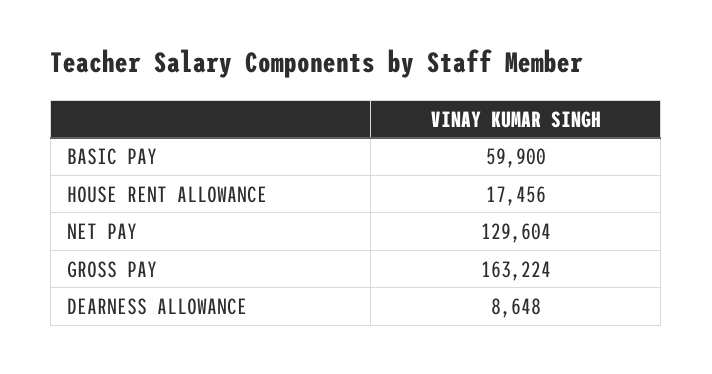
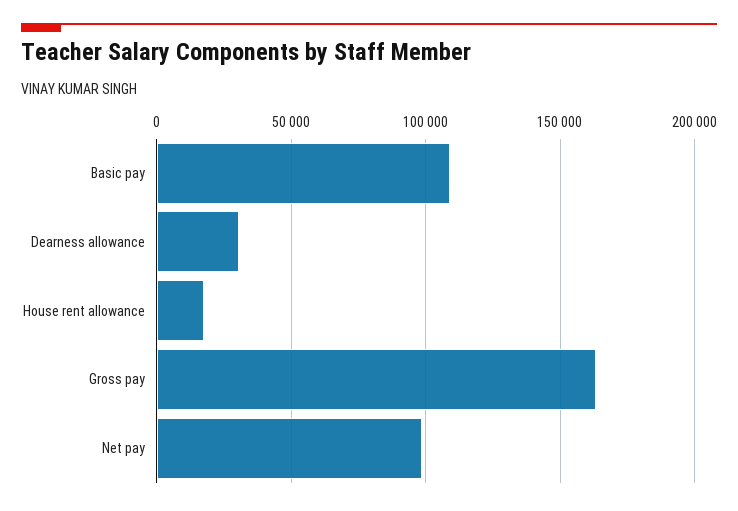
  {
-   "BASIC PAY": 59900,
+   "BASIC PAY": 110000,
    "HOUSE RENT ALLOWANCE": 17456,
-   "NET PAY": 129604,
+   "NET PAY": 100000,
    "GROSS PAY": 163224,
-   "DEARNESS ALLOWANCE": 8648
+   "DEARNESS ALLOWANCE": 30000
  }

